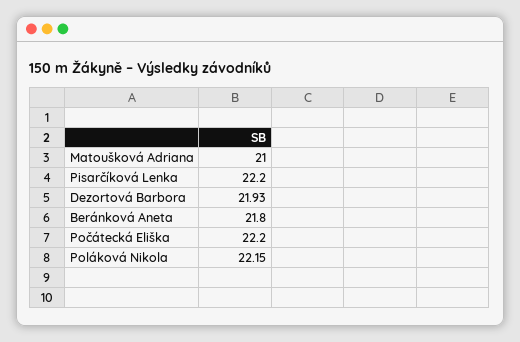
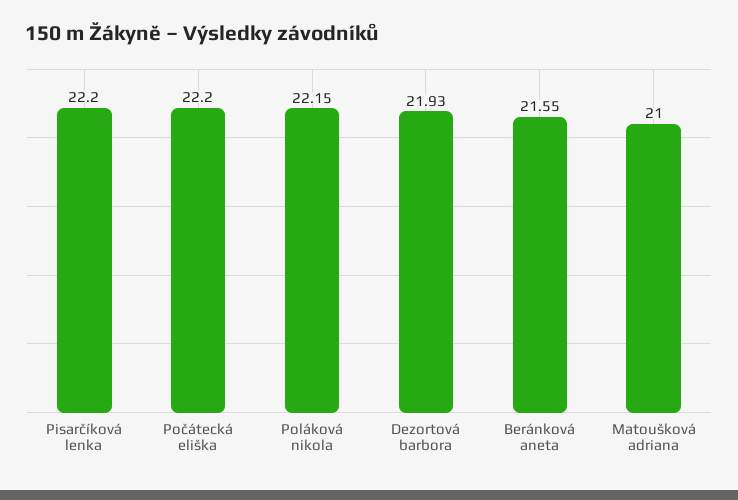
  {
    "Matoušková Adriana": 21,
    "Pisarčíková Lenka": 22.2,
    "Dezortová Barbora": 21.93,
-   "Beránková Aneta": 21.8,
+   "Beránková Aneta": 21.55,
    "Počátecká Eliška": 22.2,
    "Poláková Nikola": 22.15
  }

